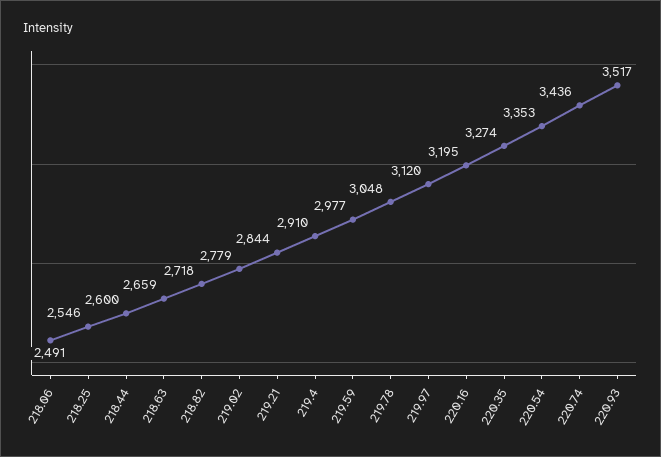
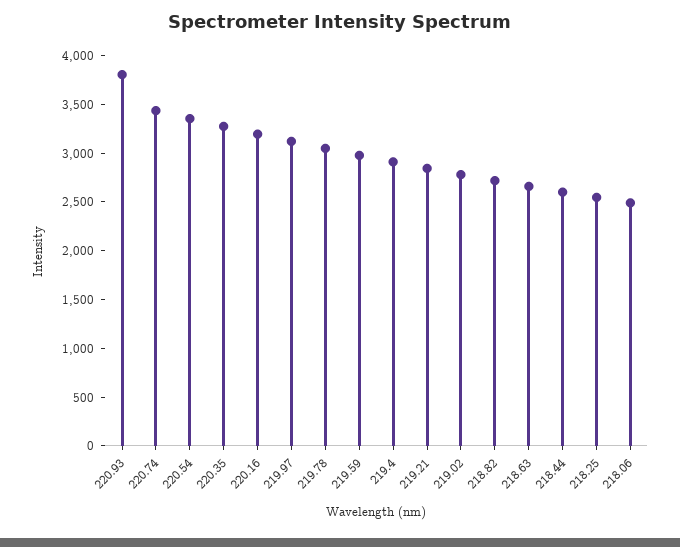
  {
    "218.06": 2491,
    "218.25": 2546,
    "218.44": 2600,
    "218.63": 2659,
    "218.82": 2718,
    "219.02": 2779,
    "219.21": 2844,
    "219.4": 2910,
    "219.59": 2977,
    "219.78": 3048,
    "219.97": 3120,
    "220.16": 3195,
    "220.35": 3274,
    "220.54": 3353,
    "220.74": 3436,
-   "220.93": 3517
+   "220.93": 3800
  }

